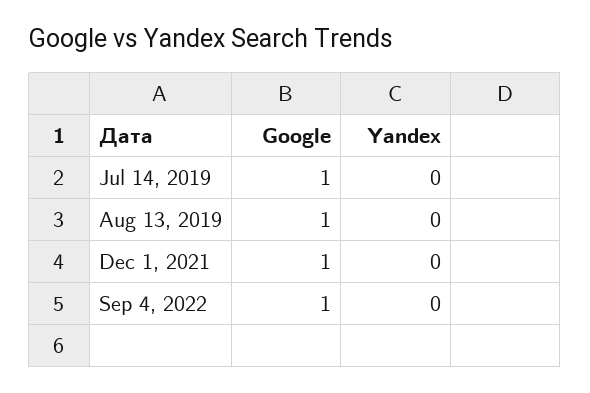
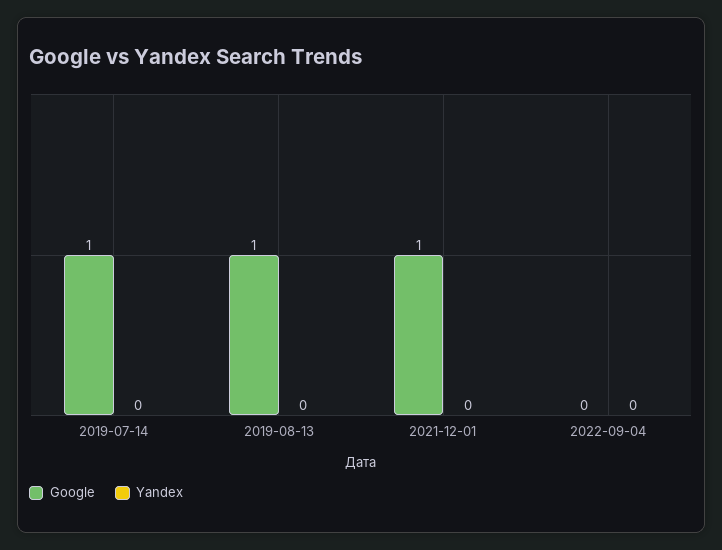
  {
    "Google": {
      "Jul 14, 2019": 1,
      "Aug 13, 2019": 1,
      "Dec 1, 2021": 1,
-     "Sep 4, 2022": 1
+     "Sep 4, 2022": 0
    },
    "Yandex": {
      "Jul 14, 2019": 0,
      "Aug 13, 2019": 0,
      "Dec 1, 2021": 0,
      "Sep 4, 2022": 0
    }
  }

